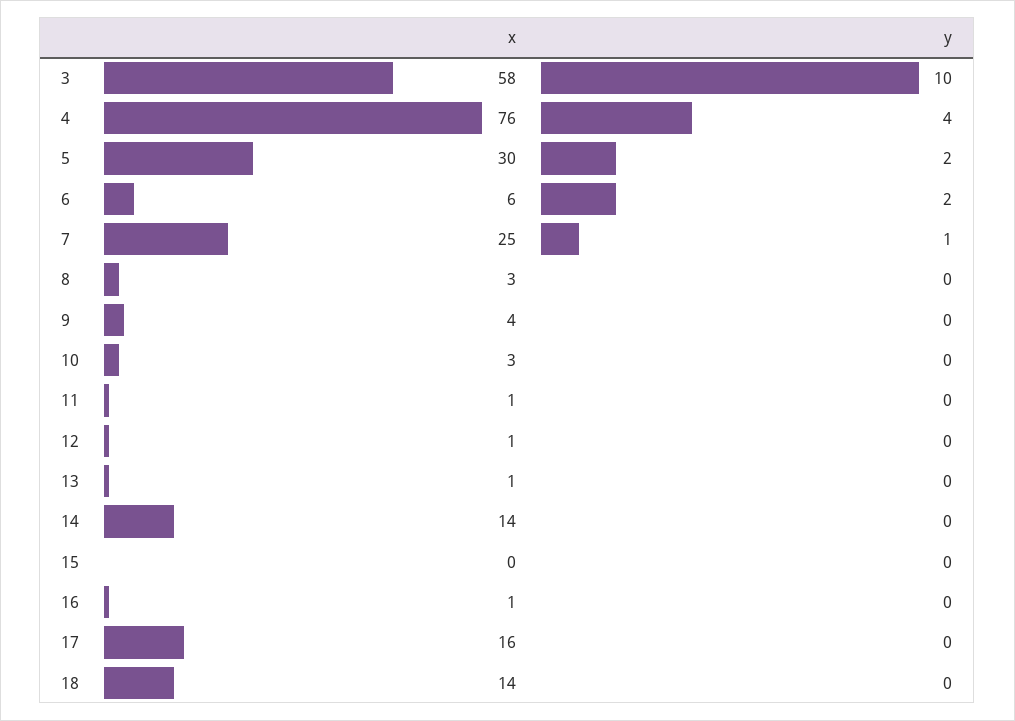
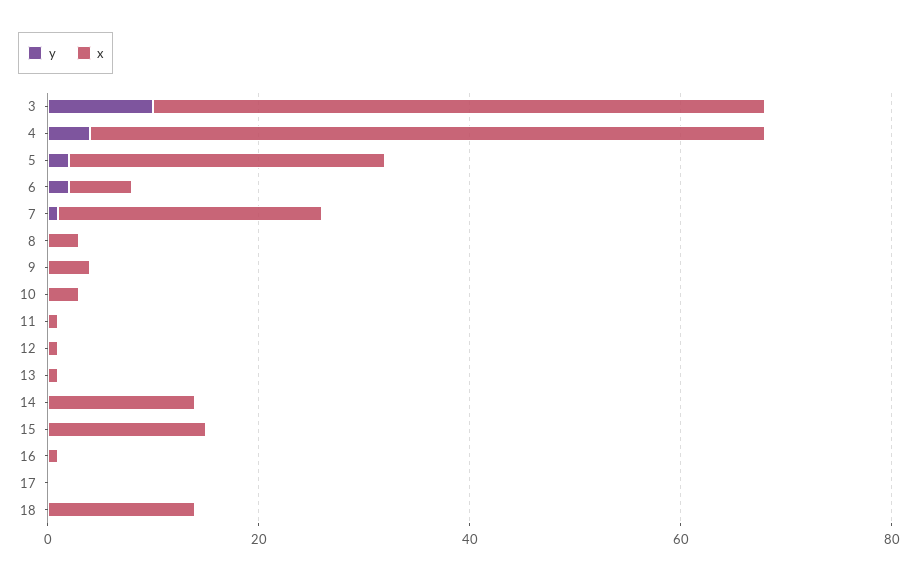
  {
    "x": {
      "3": 58,
-     "4": 76,
+     "4": 65,
      "5": 30,
      "6": 6,
      "7": 25,
      "8": 3,
      "9": 4,
      "10": 3,
      "11": 1,
      "12": 1,
      "13": 1,
      "14": 14,
-     "15": 0,
+     "15": 15,
      "16": 1,
-     "17": 16,
+     "17": 0,
      "18": 14
    },
    "y": {
      "3": 10,
      "4": 4,
      "5": 2,
      "6": 2,
      "7": 1,
      "8": 0,
      "9": 0,
      "10": 0,
      "11": 0,
      "12": 0,
      "13": 0,
      "14": 0,
      "15": 0,
      "16": 0,
      "17": 0,
      "18": 0
    }
  }

